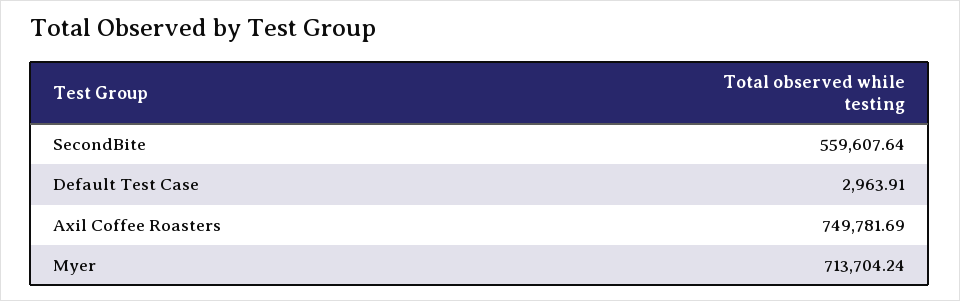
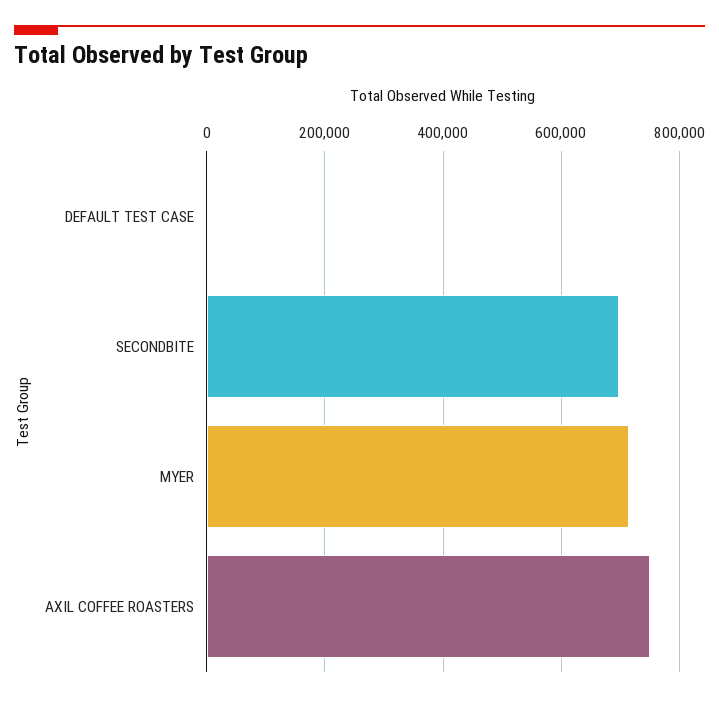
  {
-   "SecondBite": 559607.64,
+   "SecondBite": 700000,
    "Default Test Case": 2963.91,
    "Axil Coffee Roasters": 749781.69,
    "Myer": 713704.24
  }

